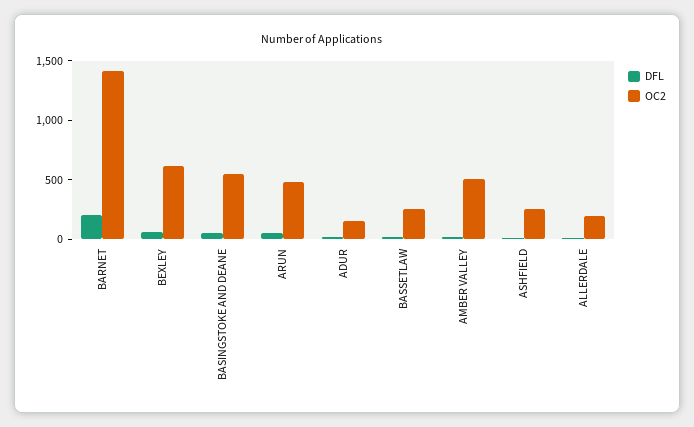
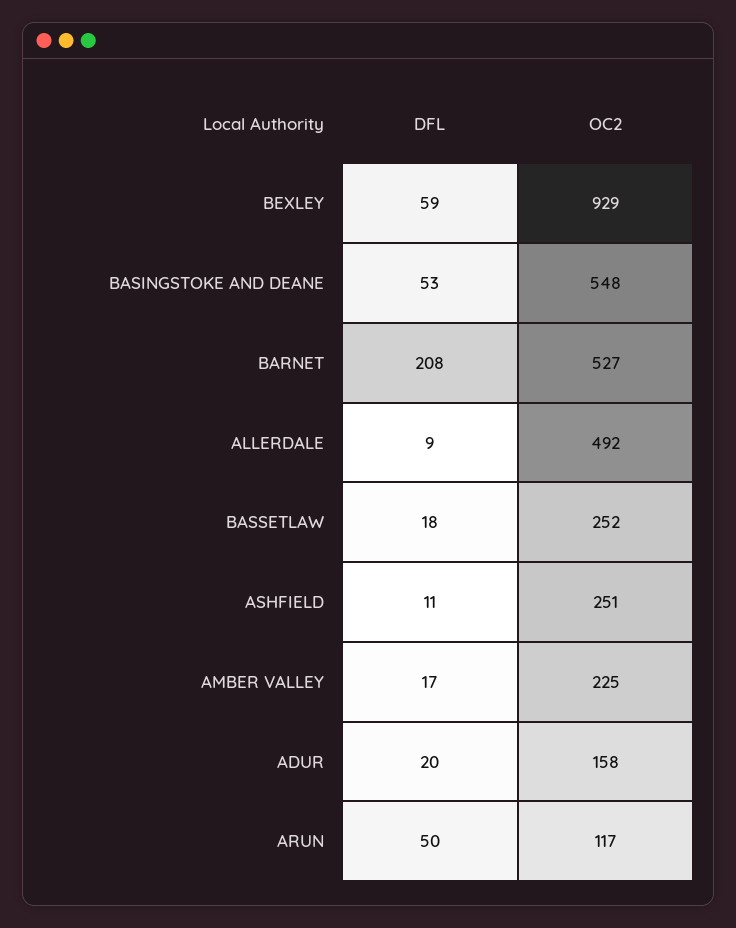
  {
    "DFL": {
      "BARNET": 208,
      "BEXLEY": 59,
      "BASINGSTOKE AND DEANE": 53,
      "ARUN": 50,
      "ADUR": 20,
      "BASSETLAW": 18,
      "AMBER VALLEY": 17,
      "ASHFIELD": 11,
      "ALLERDALE": 9
    },
    "OC2": {
-     "BARNET": 1400,
+     "BARNET": 527,
-     "BEXLEY": 600,
+     "BEXLEY": 929,
      "BASINGSTOKE AND DEANE": 548,
-     "ARUN": 500,
+     "ARUN": 117,
      "ADUR": 158,
      "BASSETLAW": 252,
-     "AMBER VALLEY": 500,
+     "AMBER VALLEY": 225,
      "ASHFIELD": 251,
-     "ALLERDALE": 200
+     "ALLERDALE": 492
    }
  }

